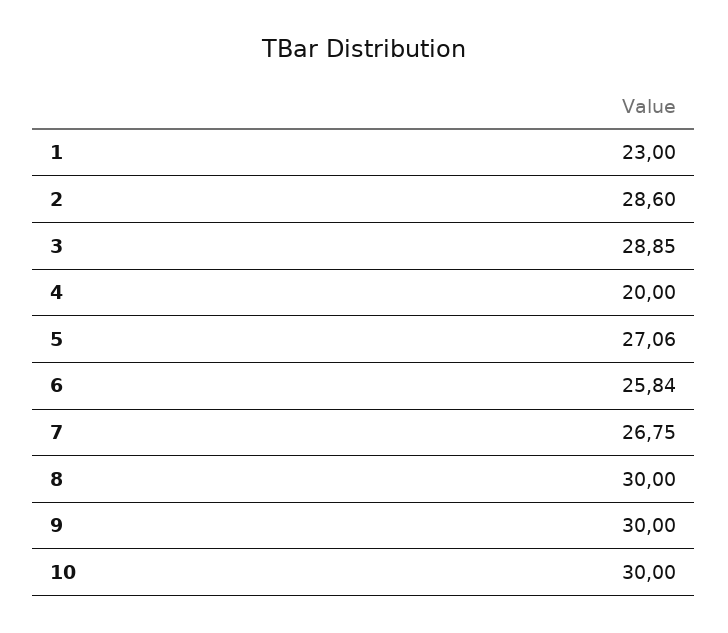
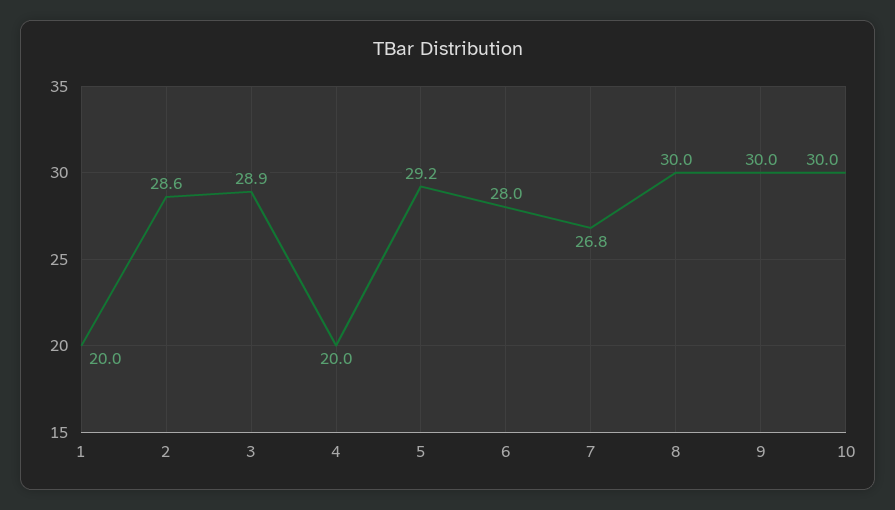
  {
-   "1": 23,
+   "1": 20,
    "2": 28.6,
    "3": 28.85,
    "4": 20,
-   "5": 27.06,
+   "5": 29.2,
-   "6": 25.84,
+   "6": 28,
    "7": 26.75,
    "8": 30,
    "9": 30,
    "10": 30
  }

